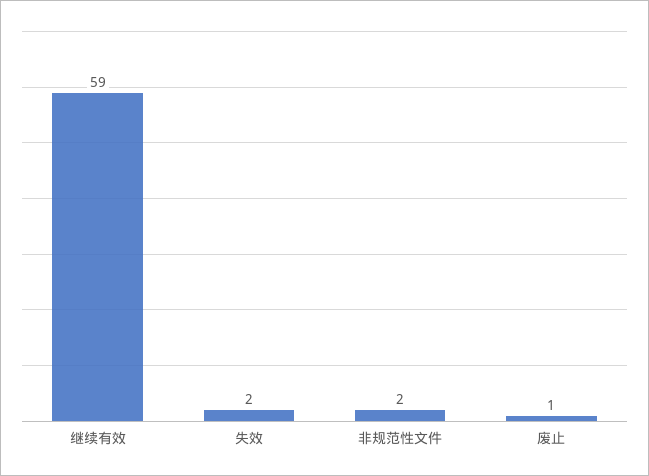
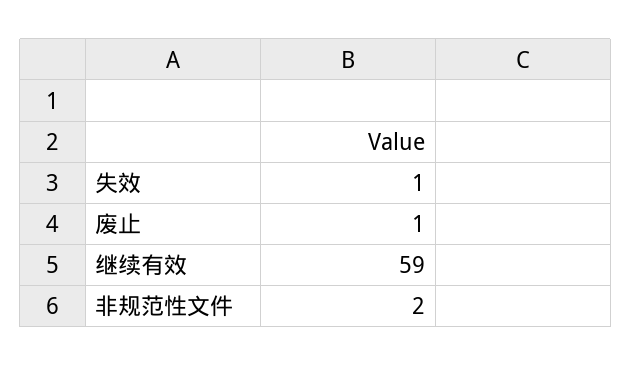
  {
    "继续有效": 59,
-   "失效": 2,
+   "失效": 1,
    "非规范性文件": 2,
    "废止": 1
  }

